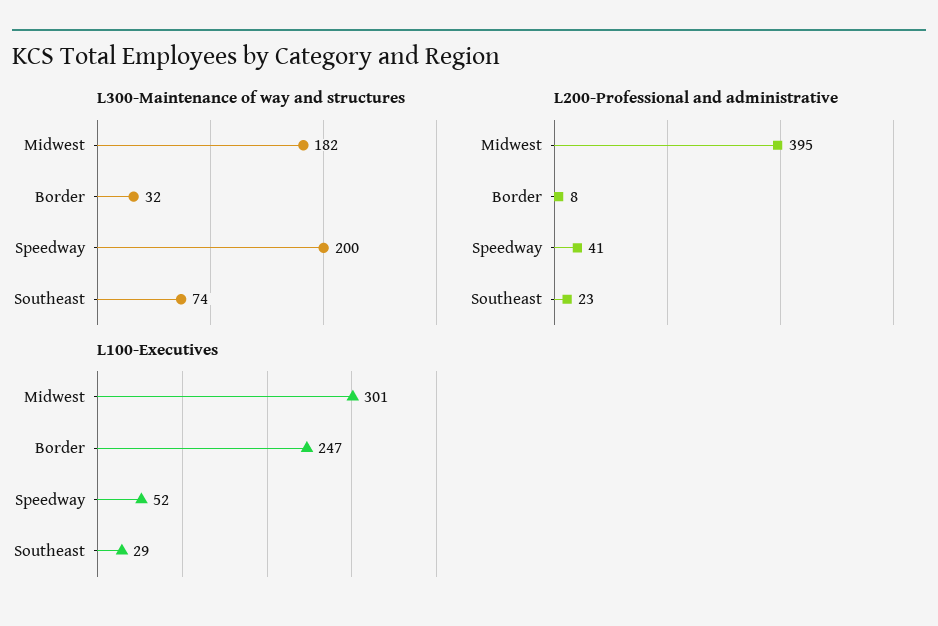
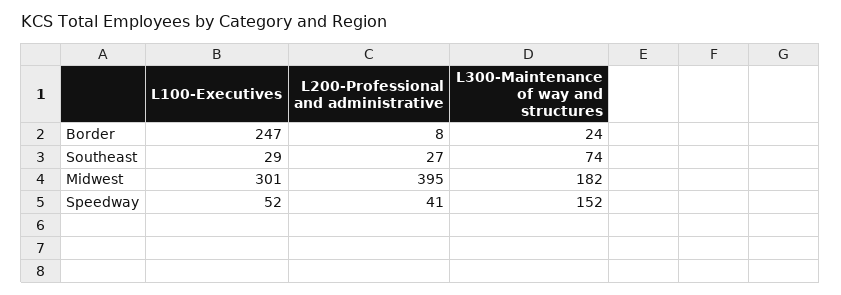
  {
    "L300-Maintenance of way and structures": {
      "Midwest": 182,
-     "Border": 32,
+     "Border": 24,
-     "Speedway": 200,
+     "Speedway": 152,
      "Southeast": 74
    },
    "L200-Professional and administrative": {
      "Midwest": 395,
      "Border": 8,
      "Speedway": 41,
-     "Southeast": 23
+     "Southeast": 27
    },
    "L100-Executives": {
      "Midwest": 301,
      "Border": 247,
      "Speedway": 52,
      "Southeast": 29
    }
  }

